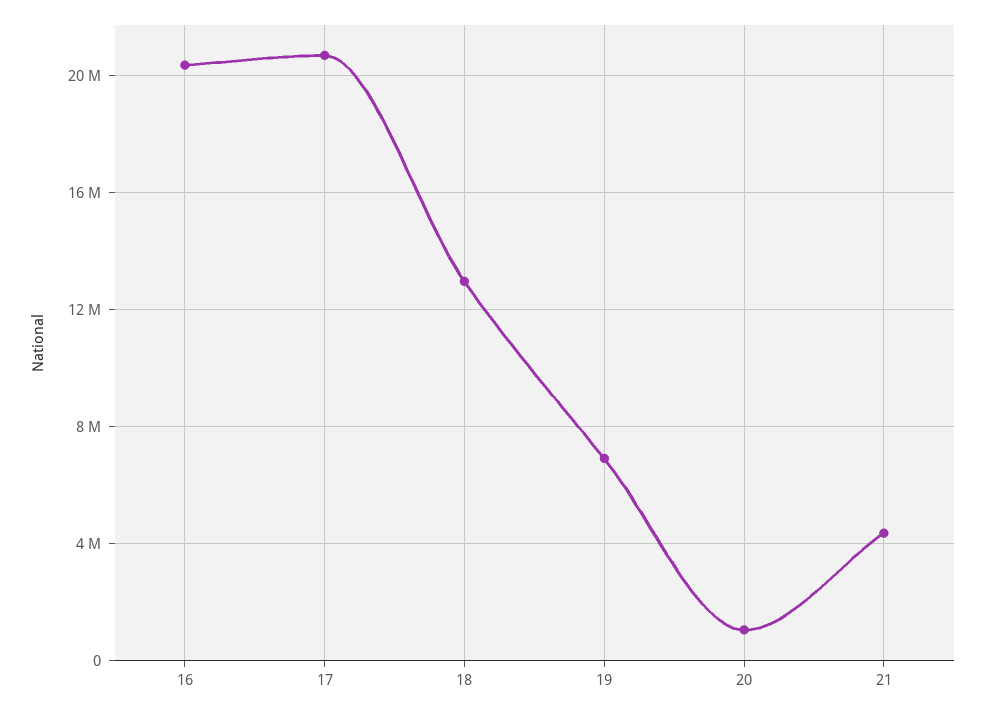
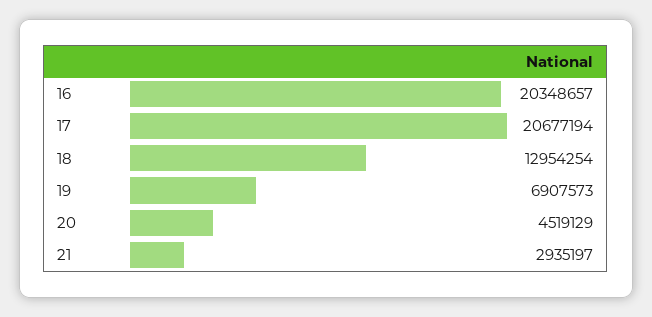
  {
    "16": 20348657,
    "17": 20677194,
    "18": 12954254,
    "19": 6907573,
-   "20": 1000000,
+   "20": 4519129,
-   "21": 4500000
+   "21": 2935197
  }

